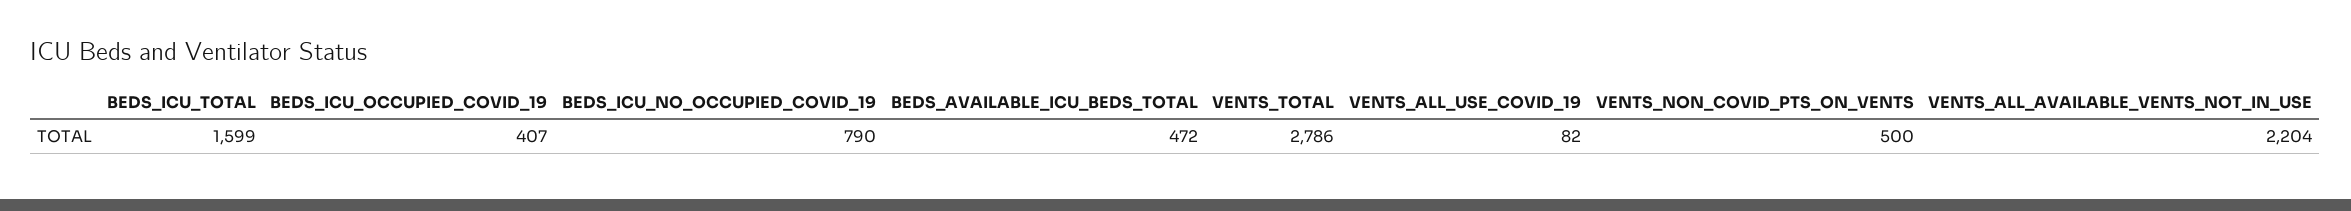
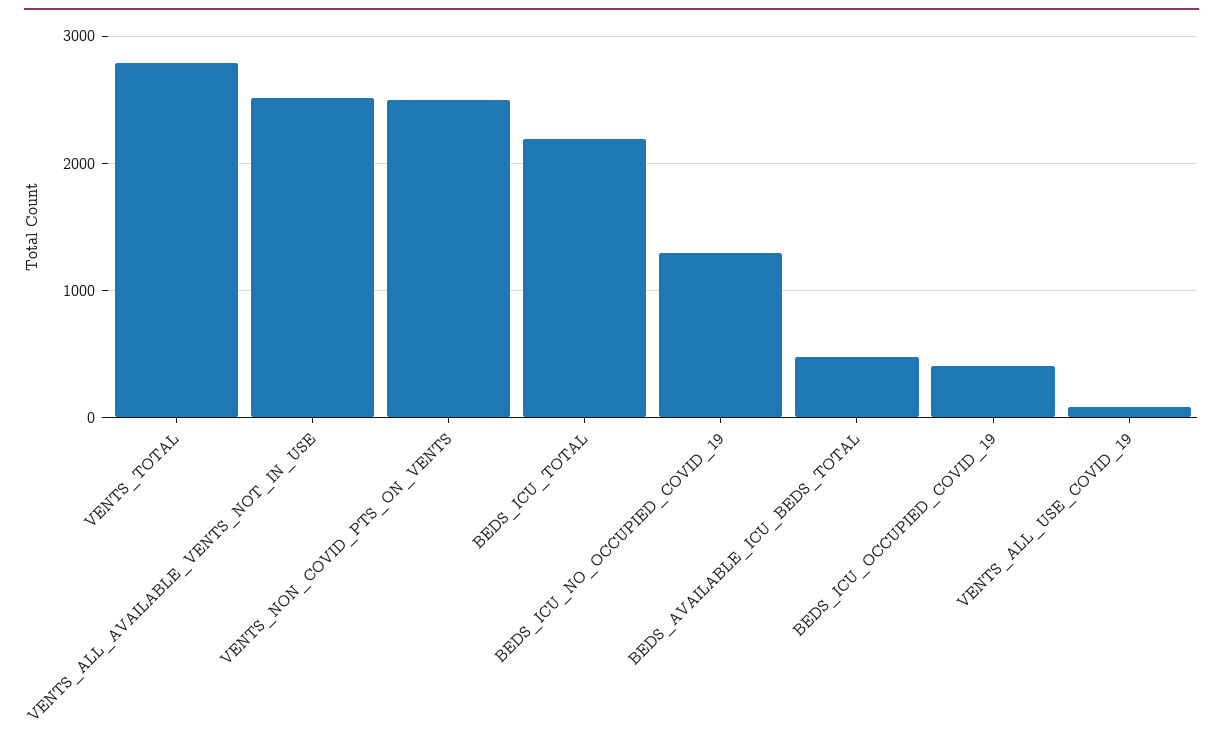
  {
-   "BEDS_ICU_TOTAL": 1599,
+   "BEDS_ICU_TOTAL": 2200,
    "BEDS_ICU_OCCUPIED_COVID_19": 407,
-   "BEDS_ICU_NO_OCCUPIED_COVID_19": 790,
+   "BEDS_ICU_NO_OCCUPIED_COVID_19": 1300,
    "BEDS_AVAILABLE_ICU_BEDS_TOTAL": 472,
    "VENTS_TOTAL": 2786,
    "VENTS_ALL_USE_COVID_19": 82,
-   "VENTS_NON_COVID_PTS_ON_VENTS": 500,
+   "VENTS_NON_COVID_PTS_ON_VENTS": 2500,
-   "VENTS_ALL_AVAILABLE_VENTS_NOT_IN_USE": 2204
+   "VENTS_ALL_AVAILABLE_VENTS_NOT_IN_USE": 2500
  }

